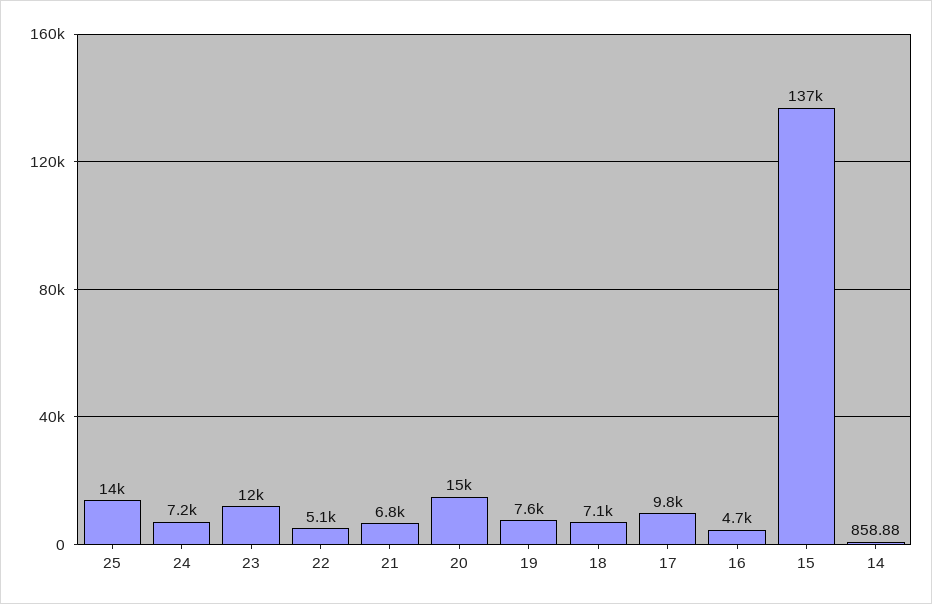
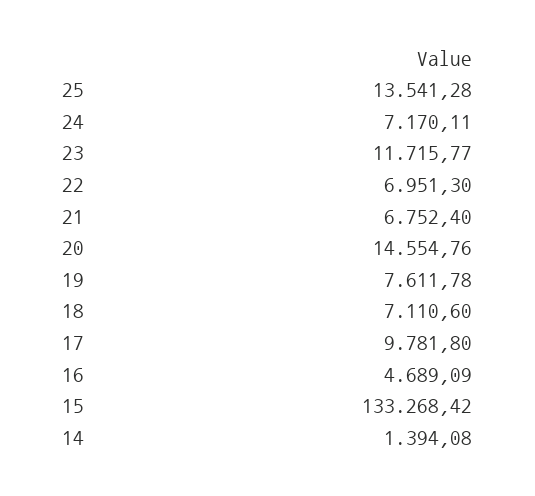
  {
    "25": 13541.28,
    "24": 7170.11,
    "23": 11715.77,
-   "22": 5100,
+   "22": 6951.3,
    "21": 6752.4,
    "20": 14554.76,
    "19": 7611.78,
    "18": 7110.6,
    "17": 9781.8,
    "16": 4689.09,
-   "15": 137000,
+   "15": 133268.42,
-   "14": 858.88
+   "14": 1394.08
  }

